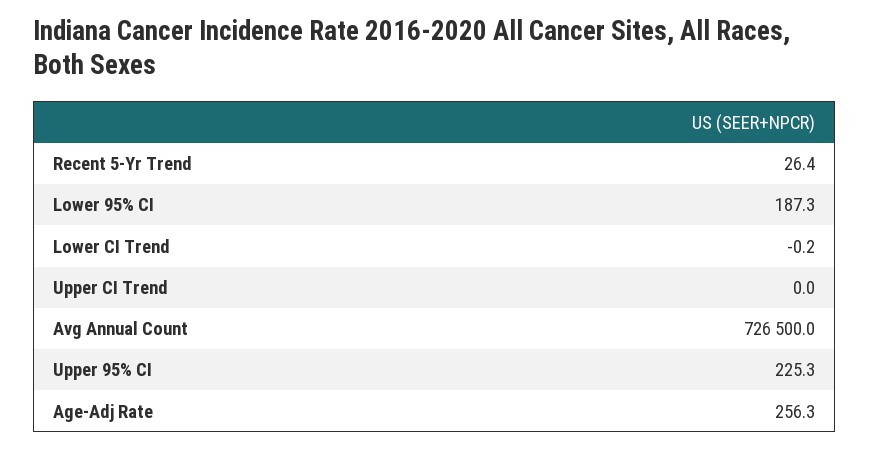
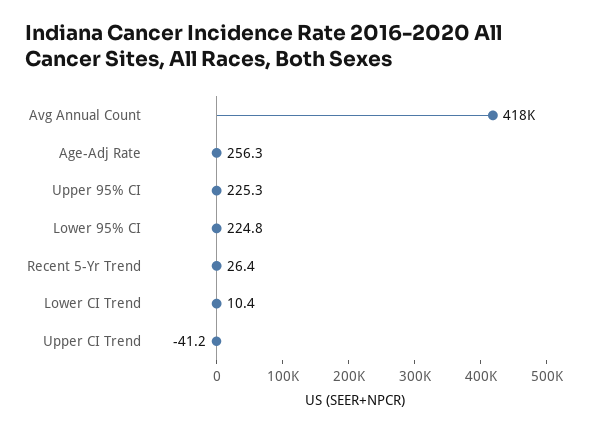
  {
    "Recent 5-Yr Trend": 26.4,
-   "Lower 95% CI": 187.3,
+   "Lower 95% CI": 224.8,
-   "Lower CI Trend": -0.2,
+   "Lower CI Trend": 10.4,
-   "Upper CI Trend": 0,
+   "Upper CI Trend": -41.2,
-   "Avg Annual Count": 726500,
+   "Avg Annual Count": 418000,
    "Upper 95% CI": 225.3,
    "Age-Adj Rate": 256.3
  }

